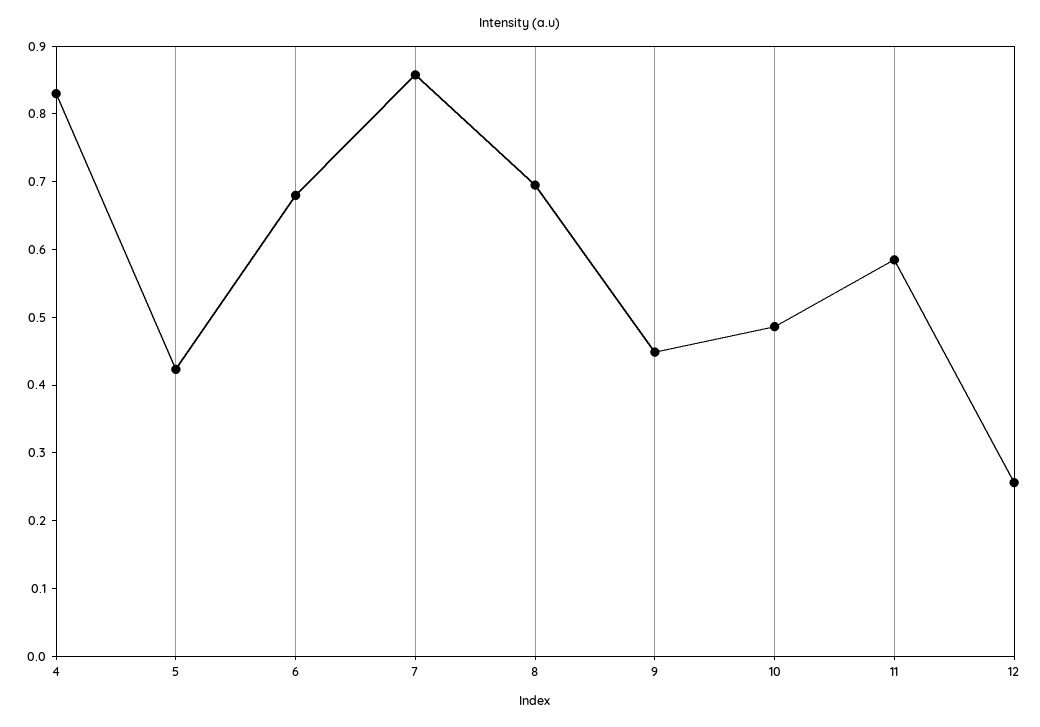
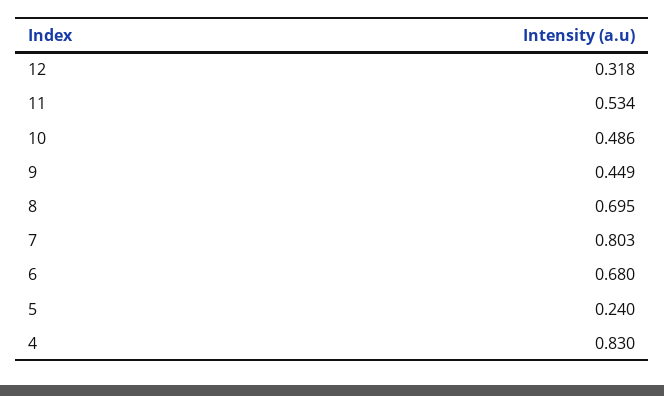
  {
    "4": 0.83,
-   "5": 0.42,
+   "5": 0.24,
    "6": 0.68,
-   "7": 0.86,
+   "7": 0.803,
    "8": 0.695,
    "9": 0.449,
    "10": 0.486,
-   "11": 0.58,
+   "11": 0.534,
-   "12": 0.26
+   "12": 0.318
  }

